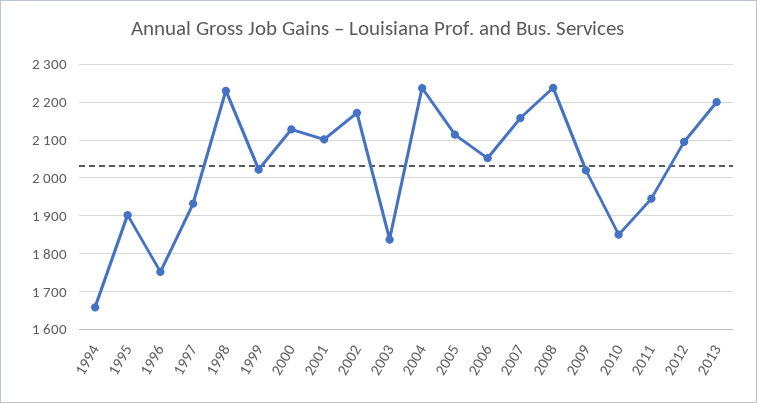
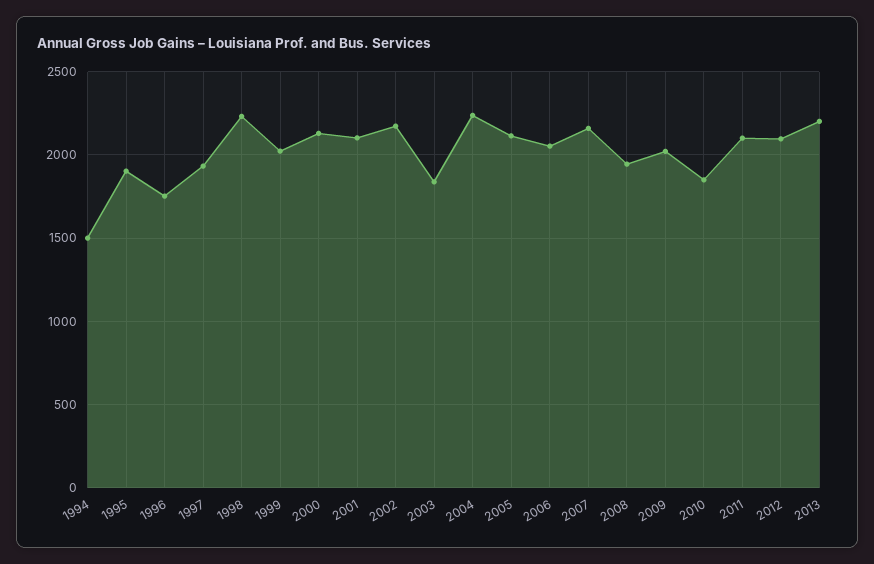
  {
-   "1994": 1660,
+   "1994": 1500,
    "1995": 1900,
    "1996": 1760,
    "1997": 1940,
    "1998": 2240,
    "1999": 2020,
    "2000": 2120,
    "2001": 2100,
    "2002": 2180,
    "2003": 1840,
    "2004": 2240,
    "2005": 2120,
    "2006": 2060,
    "2007": 2160,
-   "2008": 2240,
+   "2008": 1950,
    "2009": 2020,
    "2010": 1860,
-   "2011": 1940,
+   "2011": 2100,
    "2012": 2100,
    "2013": 2200
  }

